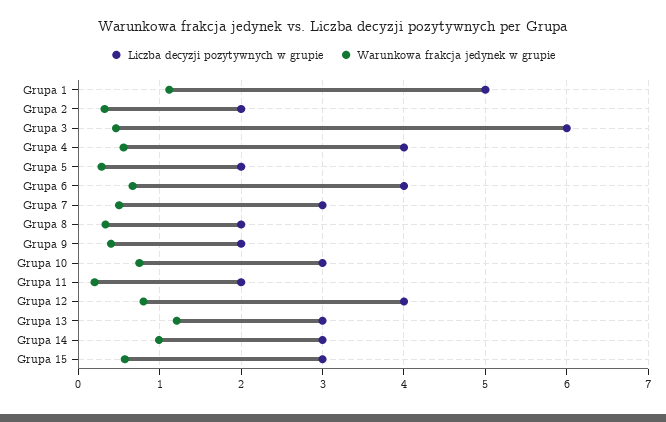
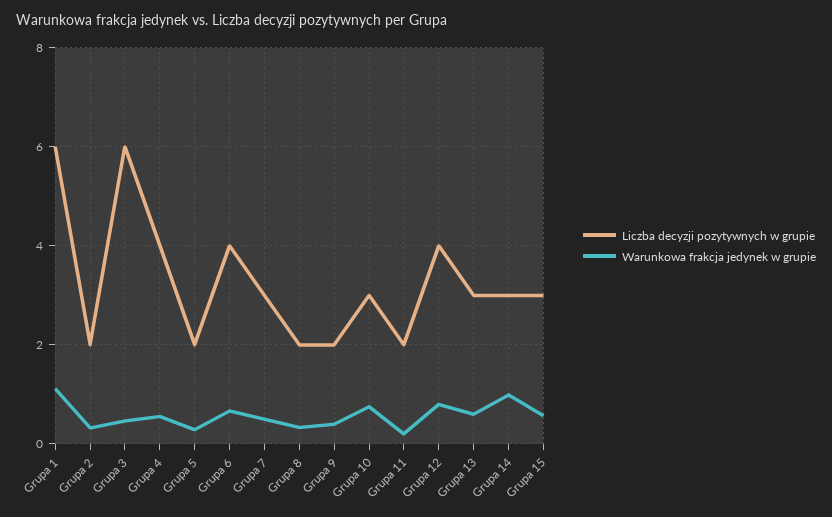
  {
    "Liczba decyzji pozytywnych w grupie": {
-     "Grupa 1": 5,
+     "Grupa 1": 6,
      "Grupa 2": 2,
      "Grupa 3": 6,
      "Grupa 4": 4,
      "Grupa 5": 2,
      "Grupa 6": 4,
      "Grupa 7": 3,
      "Grupa 8": 2,
      "Grupa 9": 2,
      "Grupa 10": 3,
      "Grupa 11": 2,
      "Grupa 12": 4,
      "Grupa 13": 3,
      "Grupa 14": 3,
      "Grupa 15": 3
    },
    "Warunkowa frakcja jedynek w grupie": {
      "Grupa 1": 1.1,
      "Grupa 2": 0.3,
      "Grupa 3": 0.5,
      "Grupa 4": 0.6,
      "Grupa 5": 0.3,
      "Grupa 6": 0.7,
      "Grupa 7": 0.5,
      "Grupa 8": 0.3,
      "Grupa 9": 0.4,
      "Grupa 10": 0.8,
      "Grupa 11": 0.2,
      "Grupa 12": 0.8,
-     "Grupa 13": 1.2,
+     "Grupa 13": 0.6,
      "Grupa 14": 1,
      "Grupa 15": 0.6
    }
  }

